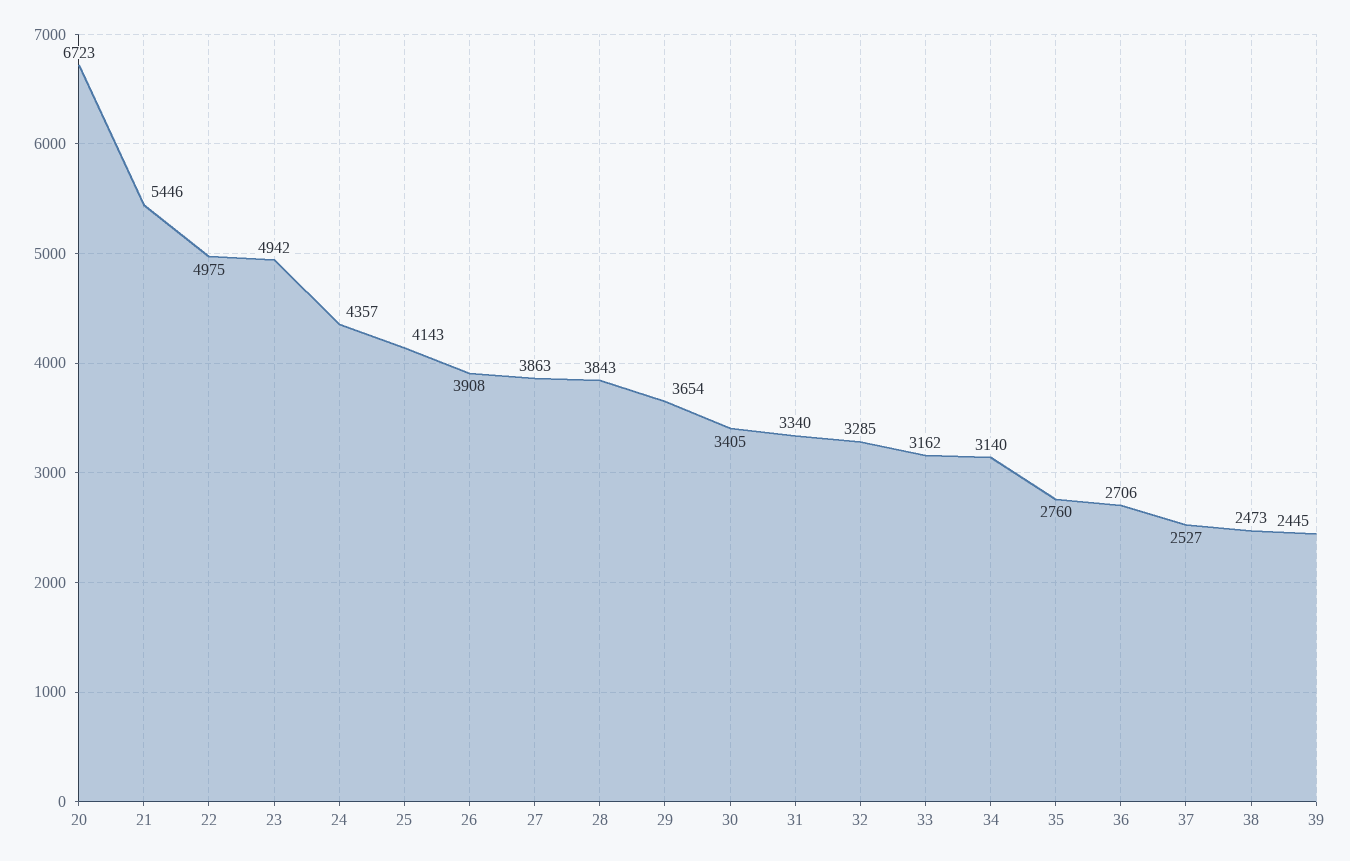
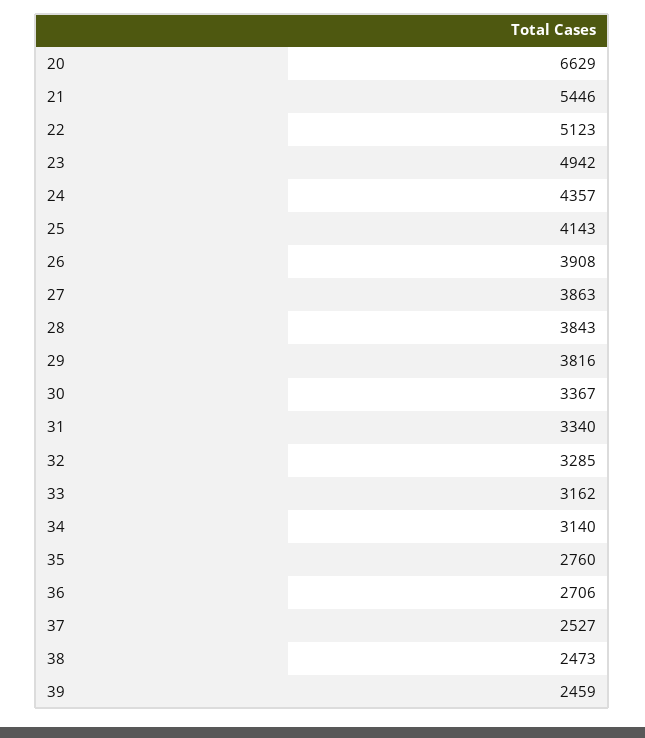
  {
-   "20": 6723,
+   "20": 6629,
    "21": 5446,
-   "22": 4975,
+   "22": 5123,
    "23": 4942,
    "24": 4357,
    "25": 4143,
    "26": 3908,
    "27": 3863,
    "28": 3843,
-   "29": 3654,
+   "29": 3816,
-   "30": 3405,
+   "30": 3367,
    "31": 3340,
    "32": 3285,
    "33": 3162,
    "34": 3140,
    "35": 2760,
    "36": 2706,
    "37": 2527,
    "38": 2473,
-   "39": 2445
+   "39": 2459
  }

